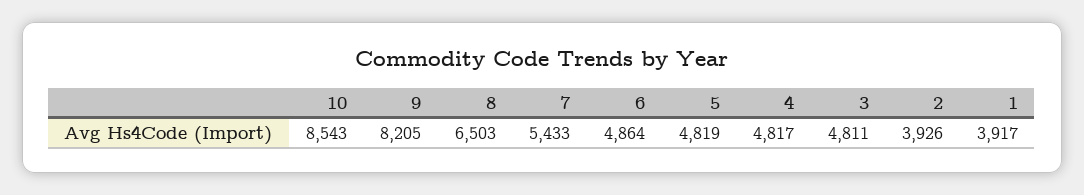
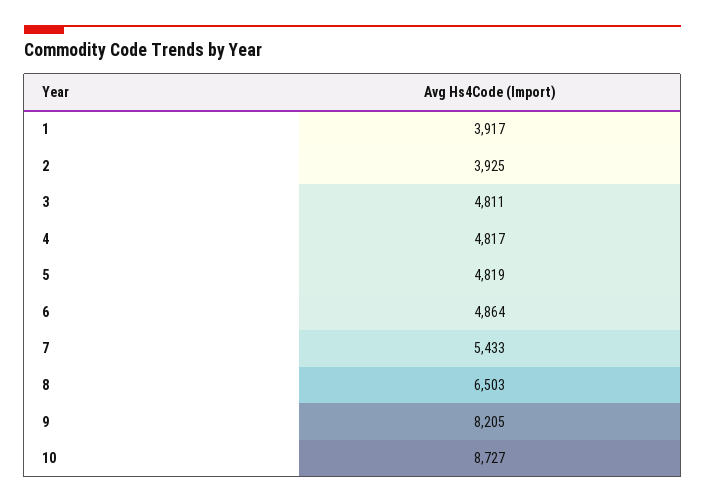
  {
-   "10": 8543,
+   "10": 8727,
    "9": 8205,
    "8": 6503,
    "7": 5433,
    "6": 4864,
    "5": 4819,
    "4": 4817,
    "3": 4811,
-   "2": 3926,
+   "2": 3925,
    "1": 3917
  }

